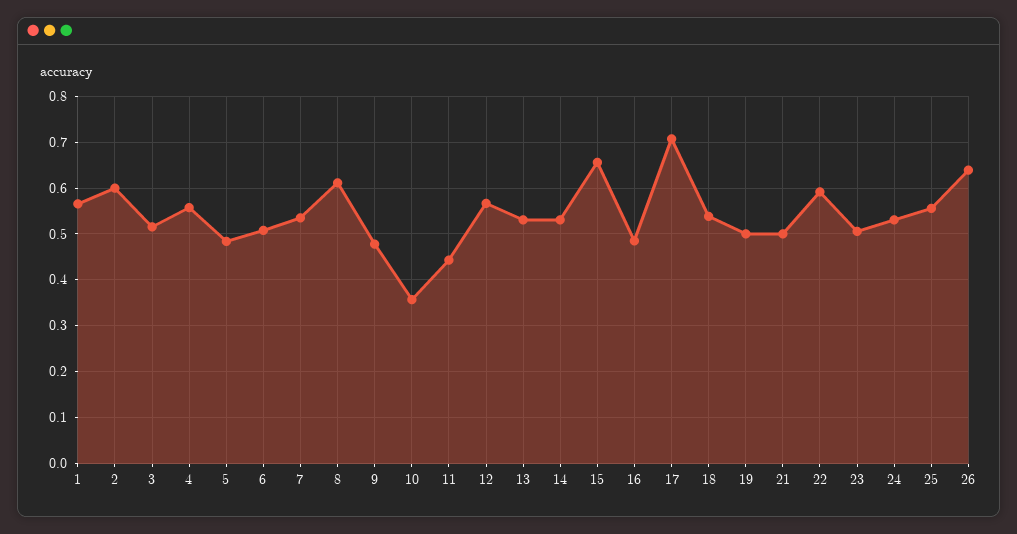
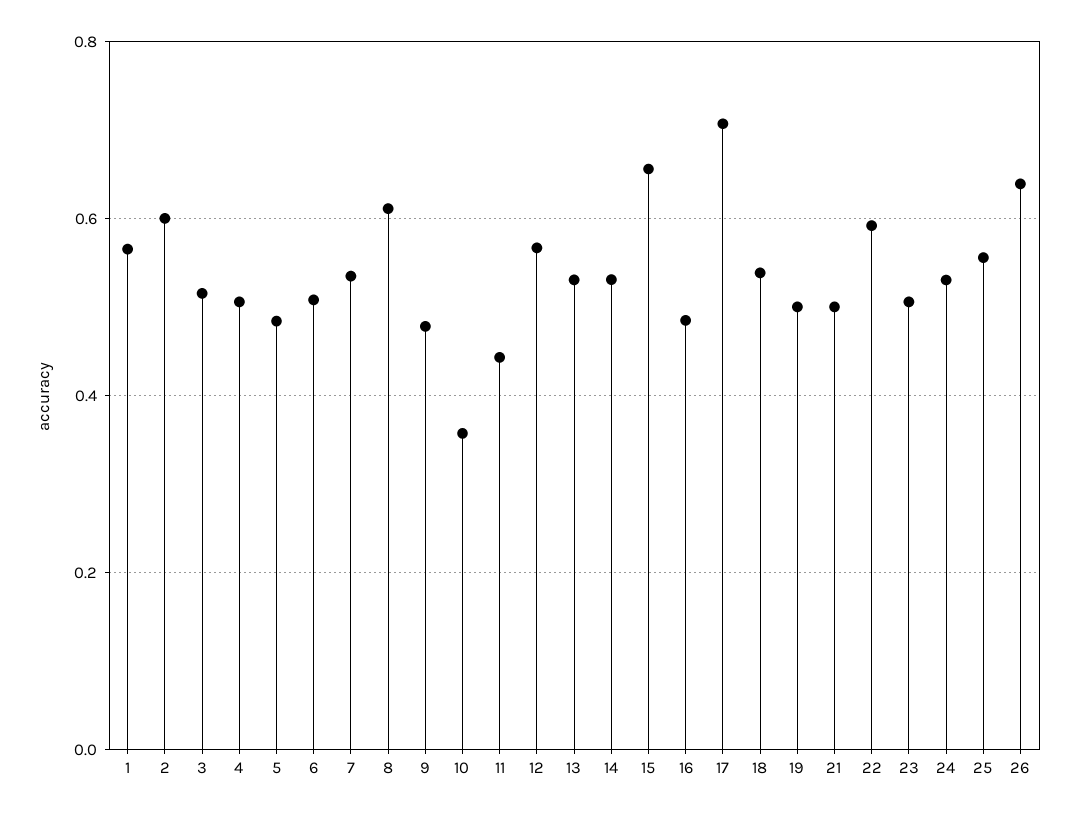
  {
    "1": 0.56,
    "2": 0.6,
    "3": 0.52,
-   "4": 0.56,
+   "4": 0.5,
    "5": 0.48,
    "6": 0.5,
    "7": 0.54,
    "8": 0.62,
    "9": 0.48,
    "10": 0.36,
    "11": 0.44,
    "12": 0.56,
    "13": 0.54,
    "14": 0.54,
    "15": 0.66,
    "16": 0.48,
    "17": 0.7,
    "18": 0.54,
    "19": 0.5,
    "21": 0.5,
    "22": 0.6,
    "23": 0.5,
    "24": 0.54,
    "25": 0.56,
    "26": 0.64
  }

